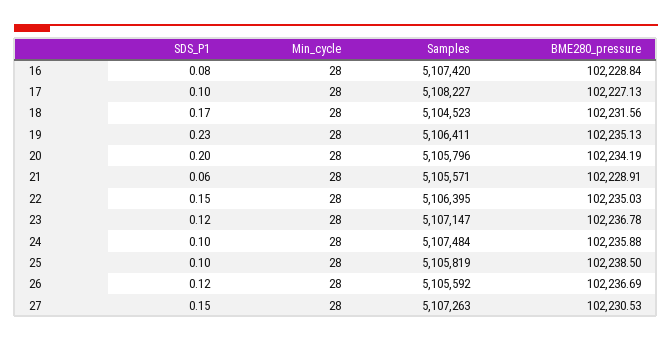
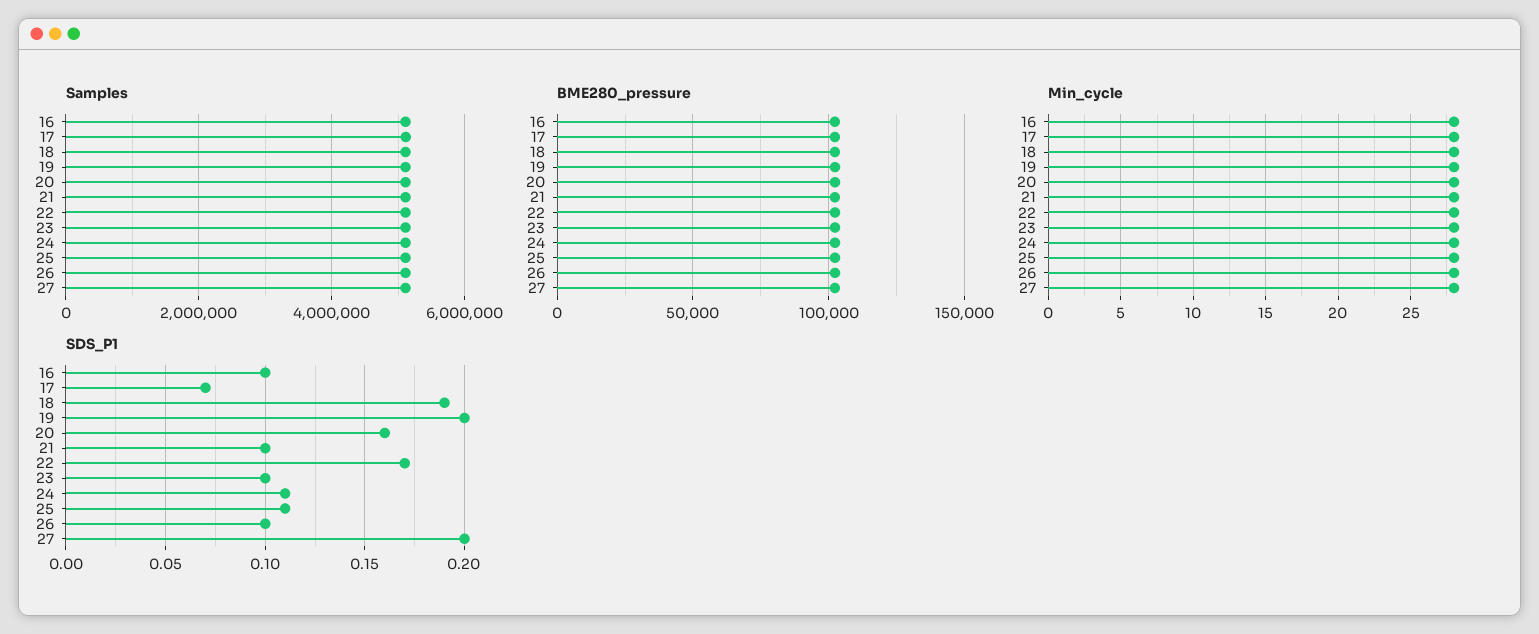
  {
    "SDS_P1": {
-     "16": 0.08,
+     "16": 0.1,
-     "17": 0.1,
+     "17": 0.07,
-     "18": 0.17,
+     "18": 0.19,
-     "19": 0.23,
+     "19": 0.2,
-     "20": 0.2,
+     "20": 0.16,
-     "21": 0.06,
+     "21": 0.1,
-     "22": 0.15,
+     "22": 0.17,
-     "23": 0.12,
+     "23": 0.1,
-     "24": 0.1,
+     "24": 0.11,
-     "25": 0.1,
+     "25": 0.11,
-     "26": 0.12,
+     "26": 0.1,
-     "27": 0.15
+     "27": 0.2
    },
    "Min_cycle": {
      "16": 28,
      "17": 28,
      "18": 28,
      "19": 28,
      "20": 28,
      "21": 28,
      "22": 28,
      "23": 28,
      "24": 28,
      "25": 28,
      "26": 28,
      "27": 28
    },
    "Samples": {
      "16": 5107420,
      "17": 5108227,
      "18": 5104523,
      "19": 5106411,
      "20": 5105796,
      "21": 5105571,
      "22": 5106395,
      "23": 5107147,
      "24": 5107484,
      "25": 5105819,
      "26": 5105592,
      "27": 5107263
    },
    "BME280_pressure": {
      "16": 102228.84,
      "17": 102227.13,
      "18": 102231.56,
      "19": 102235.13,
      "20": 102234.19,
      "21": 102228.91,
      "22": 102235.03,
      "23": 102236.78,
      "24": 102235.88,
      "25": 102238.5,
      "26": 102236.69,
      "27": 102230.53
    }
  }

